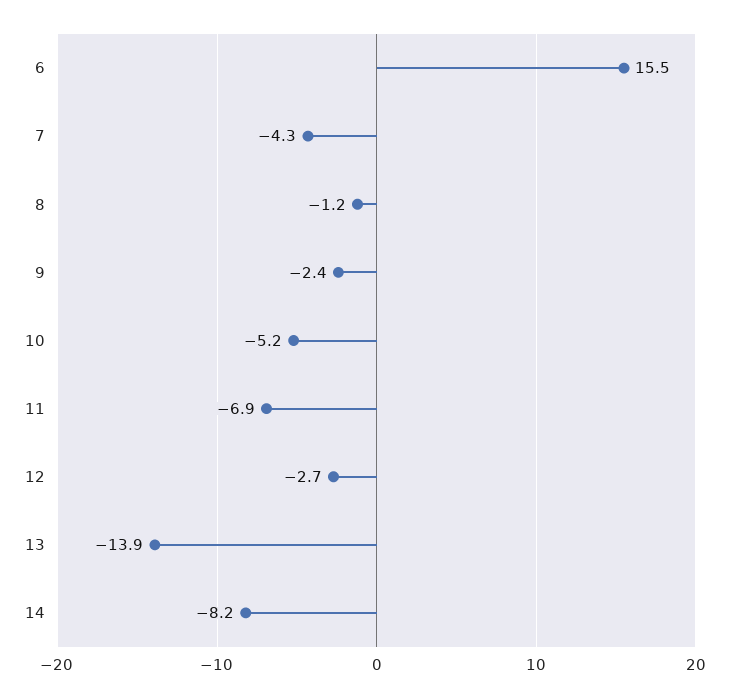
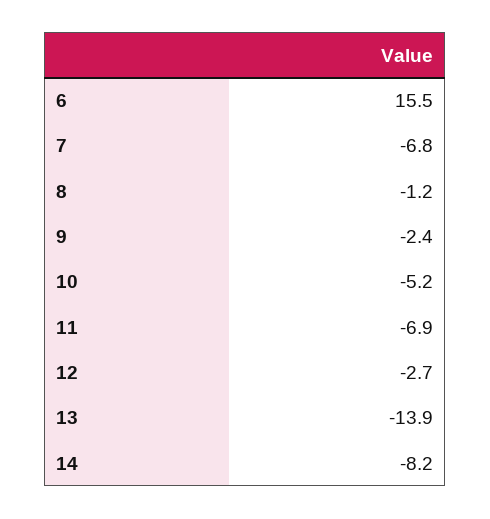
  {
    "6": 15.5,
-   "7": -4.3,
+   "7": -6.8,
    "8": -1.2,
    "9": -2.4,
    "10": -5.2,
    "11": -6.9,
    "12": -2.7,
    "13": -13.9,
    "14": -8.2
  }

